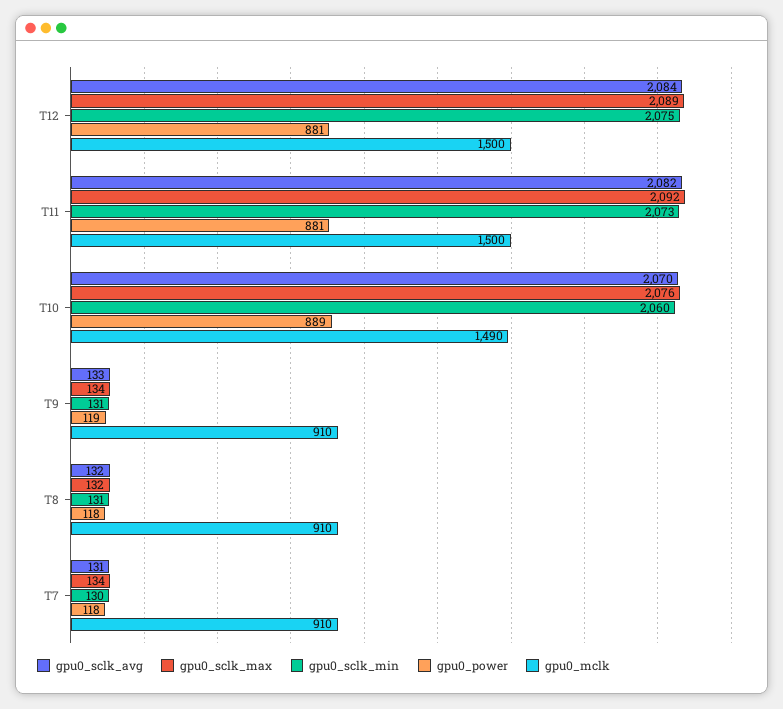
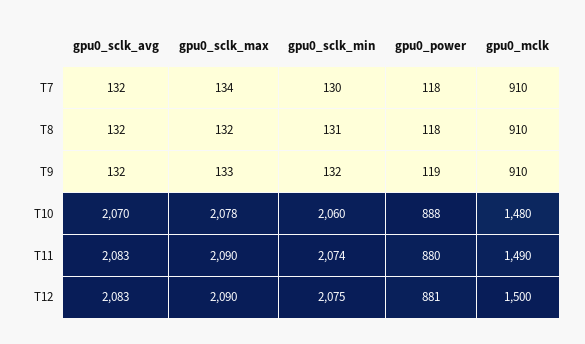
  {
    "gpu0_sclk_avg": {
-     "T12": 2084,
+     "T12": 2083,
-     "T11": 2082,
+     "T11": 2083,
      "T10": 2070,
-     "T9": 133,
+     "T9": 132,
      "T8": 132,
-     "T7": 131
+     "T7": 132
    },
    "gpu0_sclk_max": {
-     "T12": 2089,
+     "T12": 2090,
-     "T11": 2092,
+     "T11": 2090,
-     "T10": 2076,
+     "T10": 2078,
-     "T9": 134,
+     "T9": 133,
      "T8": 132,
      "T7": 134
    },
    "gpu0_sclk_min": {
      "T12": 2075,
-     "T11": 2073,
+     "T11": 2074,
      "T10": 2060,
-     "T9": 131,
+     "T9": 132,
      "T8": 131,
      "T7": 130
    },
    "gpu0_power": {
      "T12": 881,
-     "T11": 881,
+     "T11": 880,
-     "T10": 889,
+     "T10": 888,
      "T9": 119,
      "T8": 118,
      "T7": 118
    },
    "gpu0_mclk": {
      "T12": 1500,
-     "T11": 1500,
+     "T11": 1490,
-     "T10": 1490,
+     "T10": 1480,
      "T9": 910,
      "T8": 910,
      "T7": 910
    }
  }

